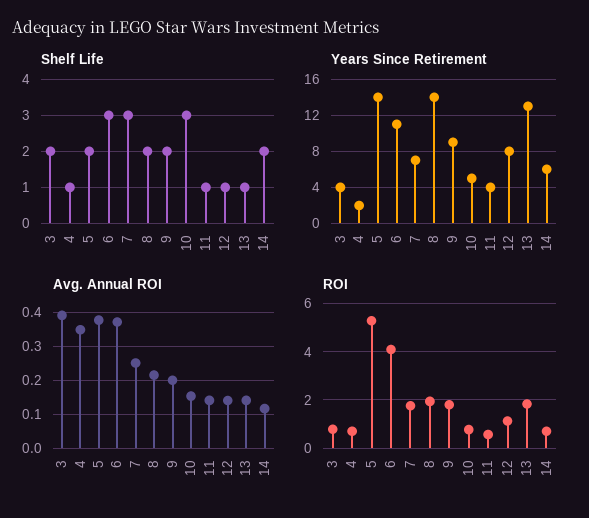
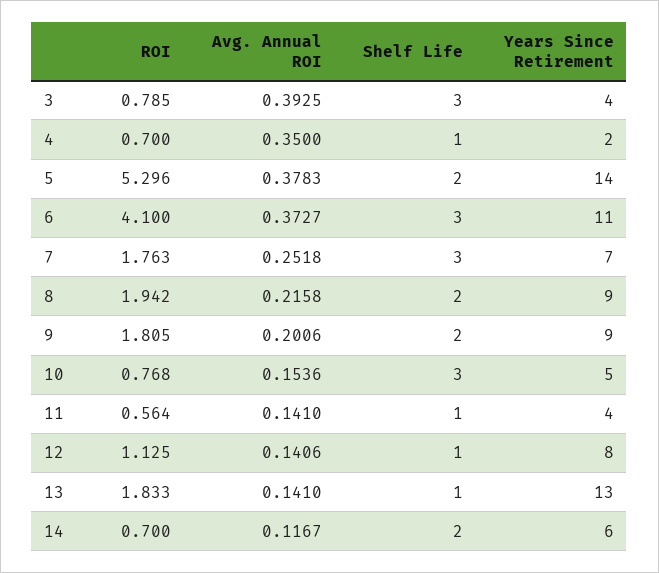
  {
    "Shelf Life": {
-     "3": 2,
+     "3": 3,
      "4": 1,
      "5": 2,
      "6": 3,
      "7": 3,
      "8": 2,
      "9": 2,
      "10": 3,
      "11": 1,
      "12": 1,
      "13": 1,
      "14": 2
    },
    "Years Since Retirement": {
      "3": 4,
      "4": 2,
      "5": 14,
      "6": 11,
      "7": 7,
-     "8": 14,
+     "8": 9,
      "9": 9,
      "10": 5,
      "11": 4,
      "12": 8,
      "13": 13,
      "14": 6
    },
    "Avg. Annual ROI": {
      "3": 0.3925,
      "4": 0.35,
      "5": 0.3783,
      "6": 0.3727,
      "7": 0.2518,
      "8": 0.2158,
      "9": 0.2006,
      "10": 0.1536,
      "11": 0.141,
      "12": 0.1406,
      "13": 0.141,
      "14": 0.1167
    },
    "ROI": {
      "3": 0.785,
      "4": 0.7,
      "5": 5.296,
      "6": 4.1,
      "7": 1.763,
      "8": 1.942,
      "9": 1.805,
      "10": 0.768,
      "11": 0.564,
      "12": 1.125,
      "13": 1.833,
      "14": 0.7
    }
  }

